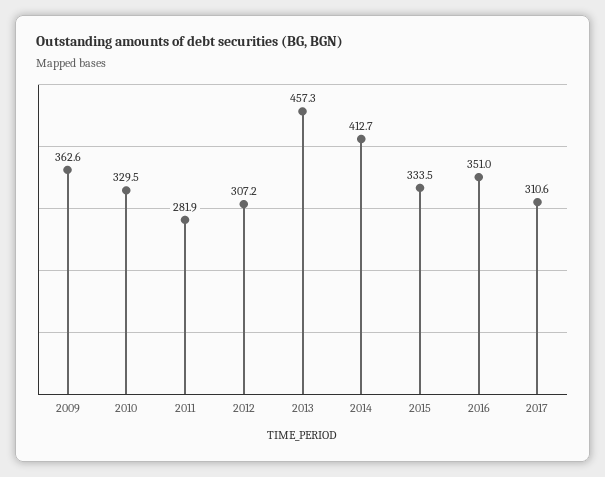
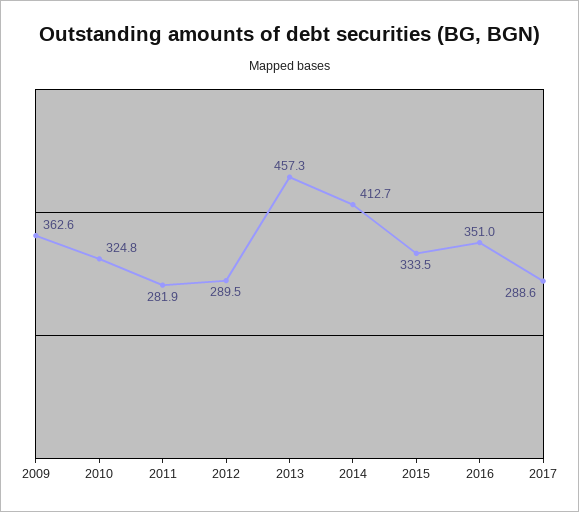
  {
    "2009": 362.6,
-   "2010": 329.5,
+   "2010": 324.8,
    "2011": 281.9,
-   "2012": 307.2,
+   "2012": 289.5,
    "2013": 457.3,
    "2014": 412.7,
    "2015": 333.5,
    "2016": 351,
-   "2017": 310.6
+   "2017": 288.6
  }

